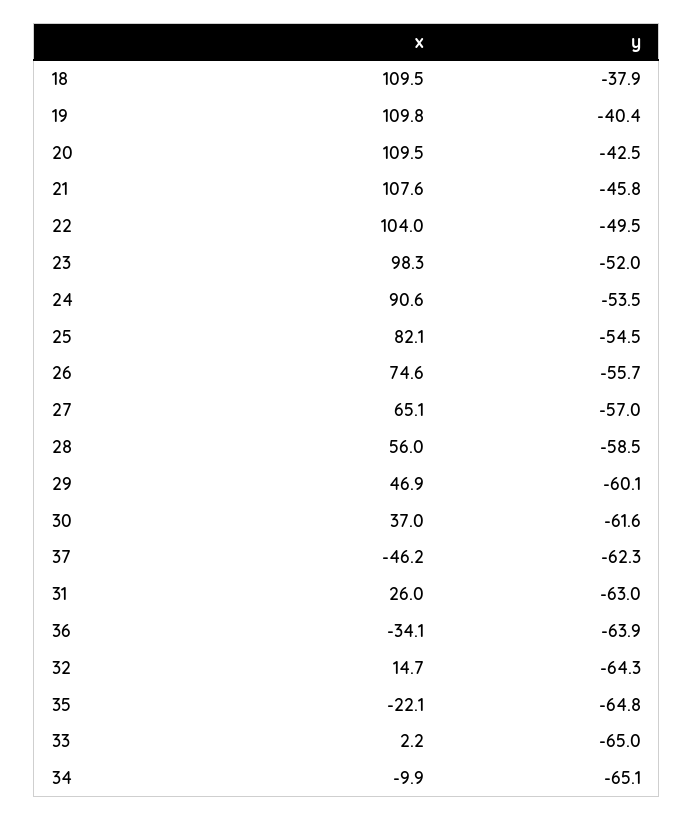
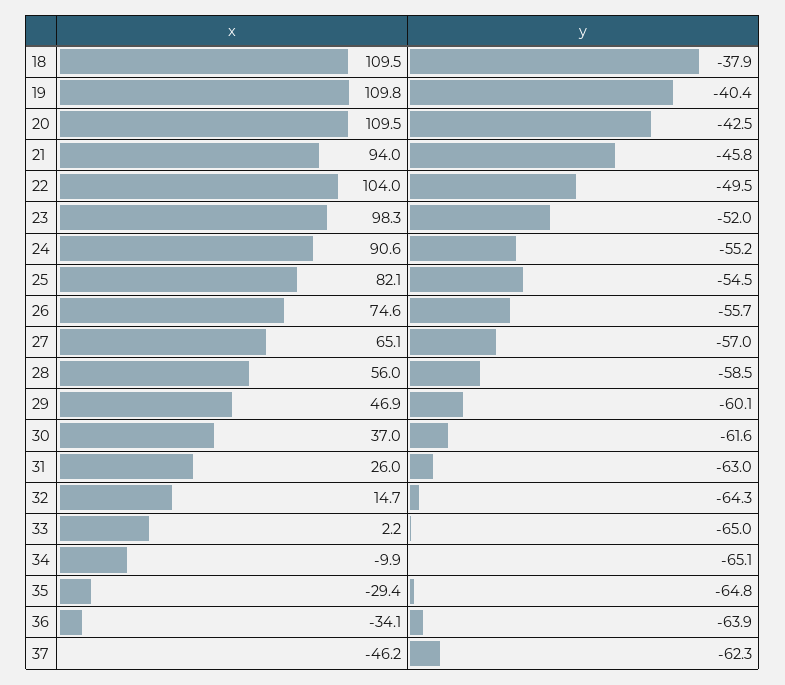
  {
    "x": {
      "18": 109.5,
      "19": 109.8,
      "20": 109.5,
-     "21": 107.6,
+     "21": 94,
      "22": 104,
      "23": 98.3,
      "24": 90.6,
      "25": 82.1,
      "26": 74.6,
      "27": 65.1,
      "28": 56,
      "29": 46.9,
      "30": 37,
      "37": -46.2,
      "31": 26,
      "36": -34.1,
      "32": 14.7,
-     "35": -22.1,
+     "35": -29.4,
      "33": 2.2,
      "34": -9.9
    },
    "y": {
      "18": -37.9,
      "19": -40.4,
      "20": -42.5,
      "21": -45.8,
      "22": -49.5,
      "23": -52,
-     "24": -53.5,
+     "24": -55.2,
      "25": -54.5,
      "26": -55.7,
      "27": -57,
      "28": -58.5,
      "29": -60.1,
      "30": -61.6,
      "37": -62.3,
      "31": -63,
      "36": -63.9,
      "32": -64.3,
      "35": -64.8,
      "33": -65,
      "34": -65.1
    }
  }

